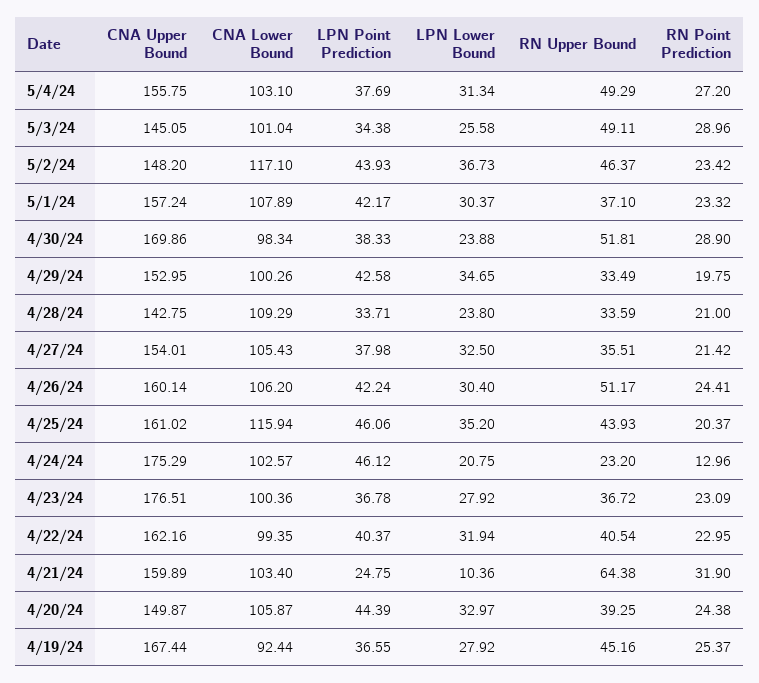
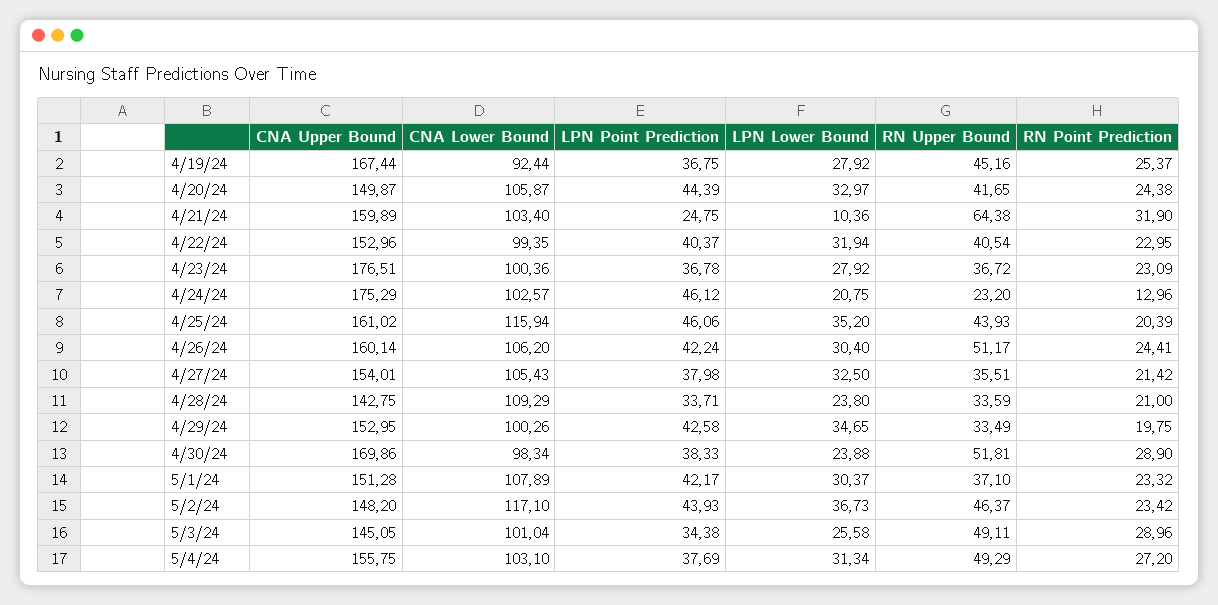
  {
    "CNA Upper Bound": {
      "5/4/24": 155.75,
      "5/3/24": 145.05,
      "5/2/24": 148.2,
-     "5/1/24": 157.24,
+     "5/1/24": 151.28,
      "4/30/24": 169.86,
      "4/29/24": 152.95,
      "4/28/24": 142.75,
      "4/27/24": 154.01,
      "4/26/24": 160.14,
      "4/25/24": 161.02,
      "4/24/24": 175.29,
      "4/23/24": 176.51,
-     "4/22/24": 162.16,
+     "4/22/24": 152.96,
      "4/21/24": 159.89,
      "4/20/24": 149.87,
      "4/19/24": 167.44
    },
    "CNA Lower Bound": {
      "5/4/24": 103.1,
      "5/3/24": 101.04,
      "5/2/24": 117.1,
      "5/1/24": 107.89,
      "4/30/24": 98.34,
      "4/29/24": 100.26,
      "4/28/24": 109.29,
      "4/27/24": 105.43,
      "4/26/24": 106.2,
      "4/25/24": 115.94,
      "4/24/24": 102.57,
      "4/23/24": 100.36,
      "4/22/24": 99.35,
      "4/21/24": 103.4,
      "4/20/24": 105.87,
      "4/19/24": 92.44
    },
    "LPN Point Prediction": {
      "5/4/24": 37.69,
      "5/3/24": 34.38,
      "5/2/24": 43.93,
      "5/1/24": 42.17,
      "4/30/24": 38.33,
      "4/29/24": 42.58,
      "4/28/24": 33.71,
      "4/27/24": 37.98,
      "4/26/24": 42.24,
      "4/25/24": 46.06,
      "4/24/24": 46.12,
      "4/23/24": 36.78,
      "4/22/24": 40.37,
      "4/21/24": 24.75,
      "4/20/24": 44.39,
-     "4/19/24": 36.55
+     "4/19/24": 36.75
    },
    "LPN Lower Bound": {
      "5/4/24": 31.34,
      "5/3/24": 25.58,
      "5/2/24": 36.73,
      "5/1/24": 30.37,
      "4/30/24": 23.88,
      "4/29/24": 34.65,
      "4/28/24": 23.8,
      "4/27/24": 32.5,
      "4/26/24": 30.4,
      "4/25/24": 35.2,
      "4/24/24": 20.75,
      "4/23/24": 27.92,
      "4/22/24": 31.94,
      "4/21/24": 10.36,
      "4/20/24": 32.97,
      "4/19/24": 27.92
    },
    "RN Upper Bound": {
      "5/4/24": 49.29,
      "5/3/24": 49.11,
      "5/2/24": 46.37,
      "5/1/24": 37.1,
      "4/30/24": 51.81,
      "4/29/24": 33.49,
      "4/28/24": 33.59,
      "4/27/24": 35.51,
      "4/26/24": 51.17,
      "4/25/24": 43.93,
      "4/24/24": 23.2,
      "4/23/24": 36.72,
      "4/22/24": 40.54,
      "4/21/24": 64.38,
-     "4/20/24": 39.25,
+     "4/20/24": 41.65,
      "4/19/24": 45.16
    },
    "RN Point Prediction": {
      "5/4/24": 27.2,
      "5/3/24": 28.96,
      "5/2/24": 23.42,
      "5/1/24": 23.32,
      "4/30/24": 28.9,
      "4/29/24": 19.75,
      "4/28/24": 21,
      "4/27/24": 21.42,
      "4/26/24": 24.41,
-     "4/25/24": 20.37,
+     "4/25/24": 20.39,
      "4/24/24": 12.96,
      "4/23/24": 23.09,
      "4/22/24": 22.95,
      "4/21/24": 31.9,
      "4/20/24": 24.38,
      "4/19/24": 25.37
    }
  }

